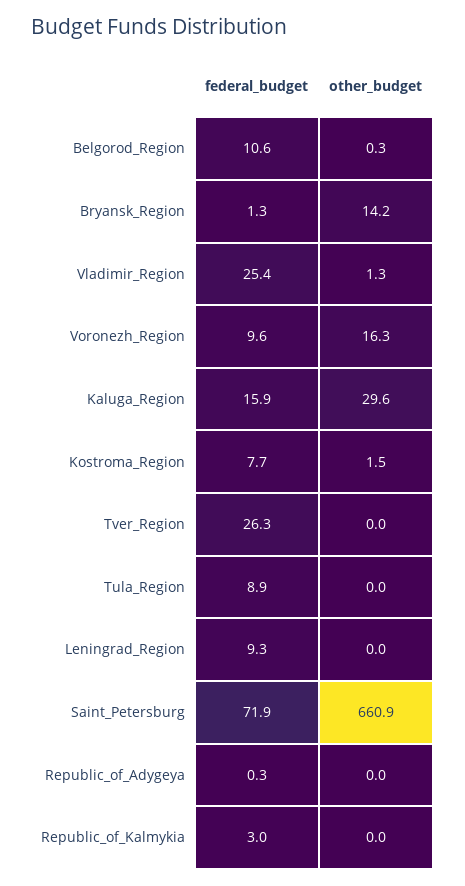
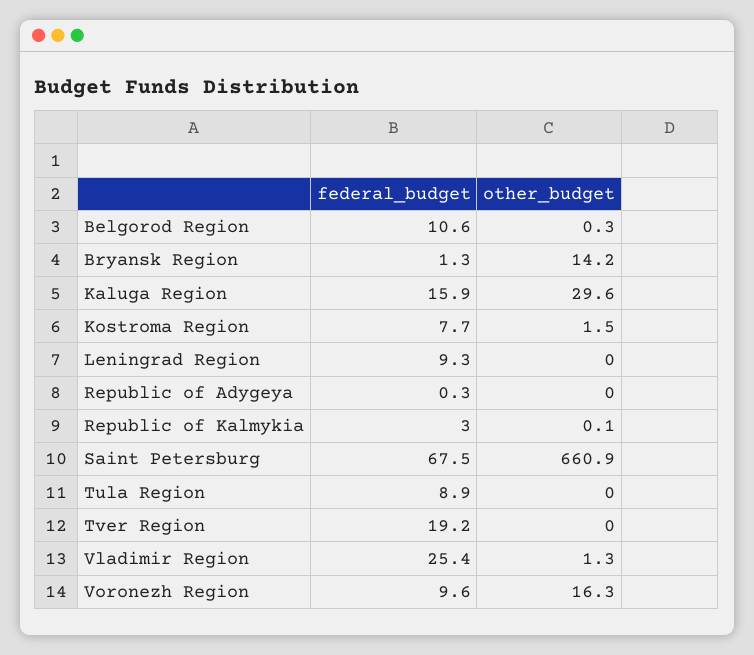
  {
    "federal_budget": {
      "Belgorod_Region": 10.6,
      "Bryansk_Region": 1.3,
      "Vladimir_Region": 25.4,
      "Voronezh_Region": 9.6,
      "Kaluga_Region": 15.9,
      "Kostroma_Region": 7.7,
-     "Tver_Region": 26.3,
+     "Tver_Region": 19.2,
      "Tula_Region": 8.9,
      "Leningrad_Region": 9.3,
-     "Saint_Petersburg": 71.9,
+     "Saint_Petersburg": 67.5,
      "Republic_of_Adygeya": 0.3,
      "Republic_of_Kalmykia": 3
    },
    "other_budget": {
      "Belgorod_Region": 0.3,
      "Bryansk_Region": 14.2,
      "Vladimir_Region": 1.3,
      "Voronezh_Region": 16.3,
      "Kaluga_Region": 29.6,
      "Kostroma_Region": 1.5,
      "Tver_Region": 0,
      "Tula_Region": 0,
      "Leningrad_Region": 0,
      "Saint_Petersburg": 660.9,
      "Republic_of_Adygeya": 0,
-     "Republic_of_Kalmykia": 0
+     "Republic_of_Kalmykia": 0.1
    }
  }

